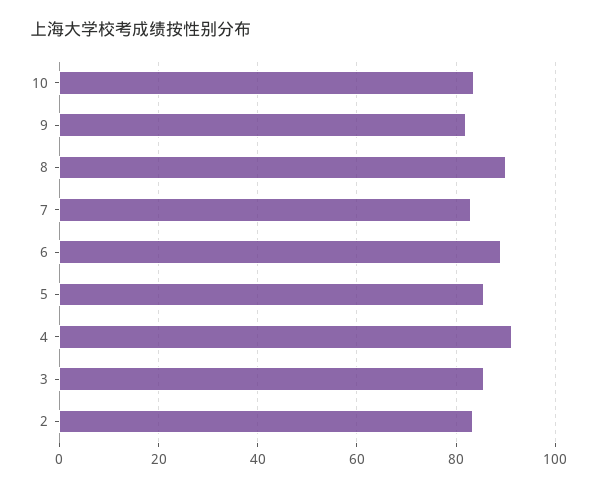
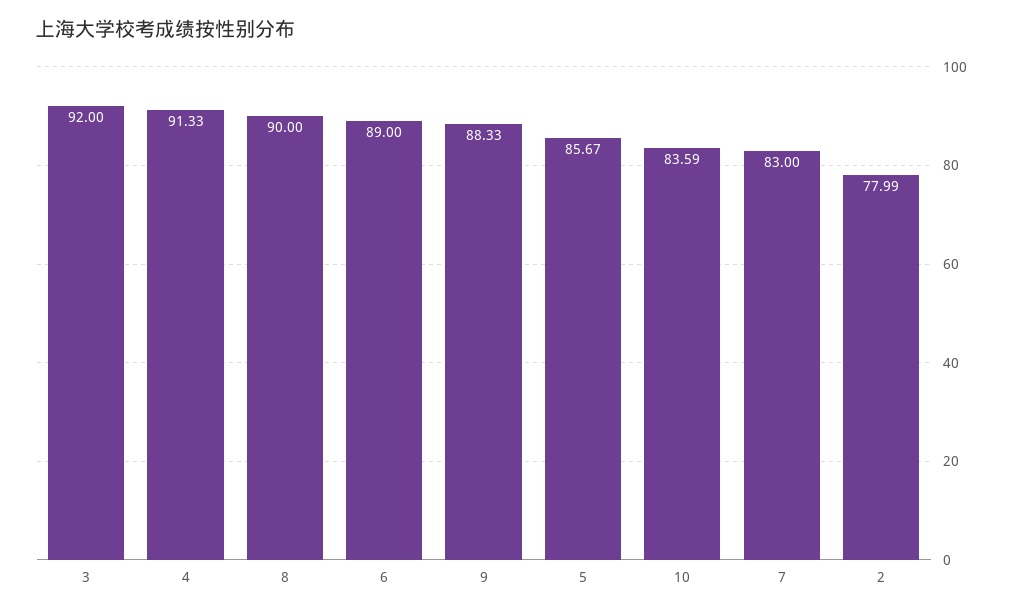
  {
    "10": 83.59,
-   "9": 82,
+   "9": 88.33,
    "8": 90,
    "7": 83,
    "6": 89,
    "5": 85.67,
    "4": 91.33,
-   "3": 86,
+   "3": 92,
-   "2": 84
+   "2": 77.99
  }

